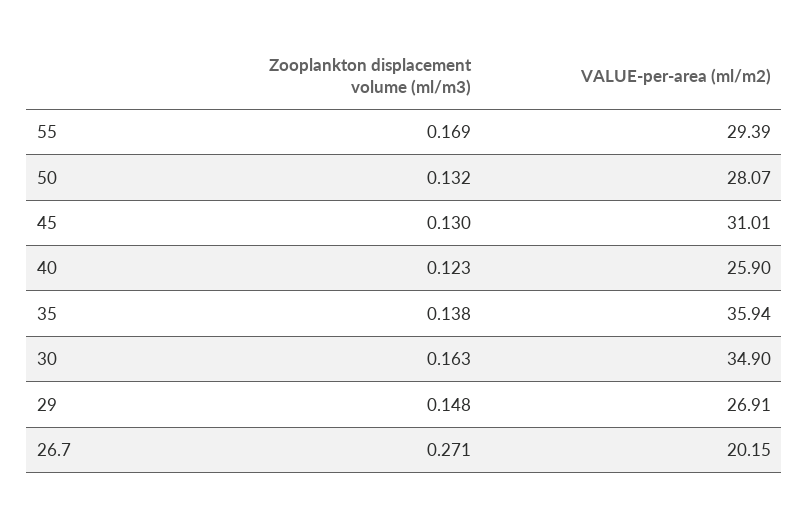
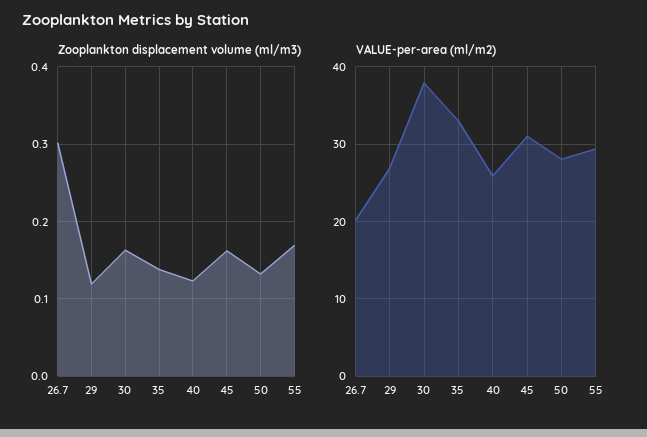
  {
    "Zooplankton displacement volume (ml/m3)": {
      "55": 0.169,
      "50": 0.132,
-     "45": 0.13,
+     "45": 0.16,
      "40": 0.123,
      "35": 0.138,
      "30": 0.163,
-     "29": 0.148,
+     "29": 0.12,
-     "26.7": 0.271
+     "26.7": 0.3
    },
    "VALUE-per-area (ml/m2)": {
      "55": 29.39,
      "50": 28.07,
      "45": 31.01,
      "40": 25.9,
-     "35": 35.94,
+     "35": 33,
-     "30": 34.9,
+     "30": 38,
      "29": 26.91,
      "26.7": 20.15
    }
  }

